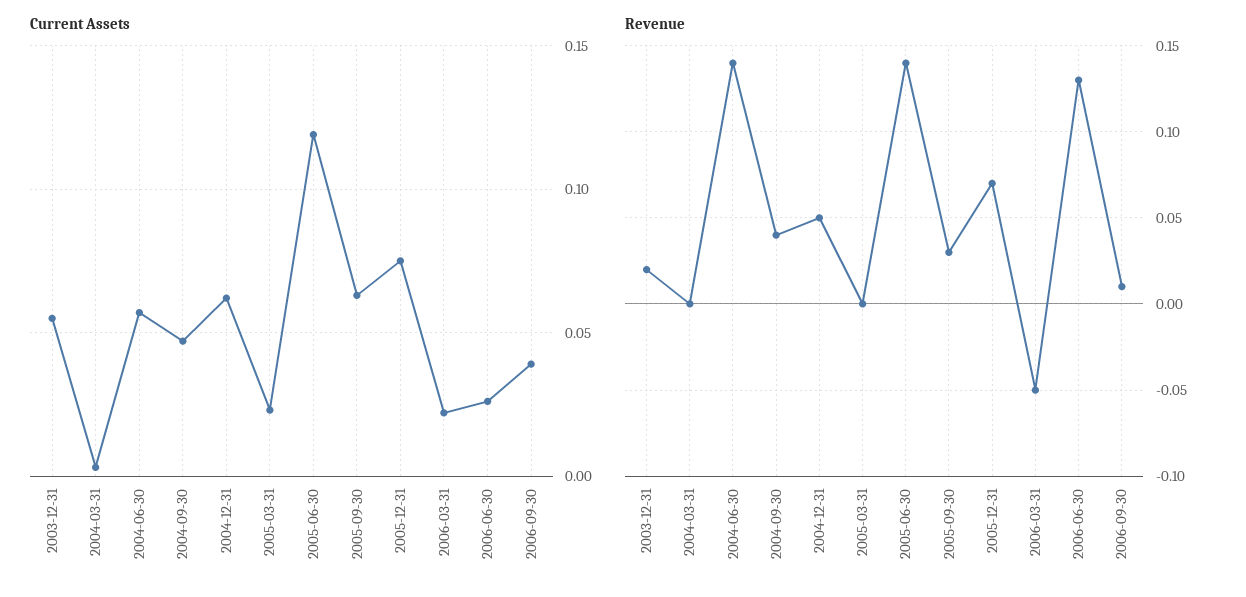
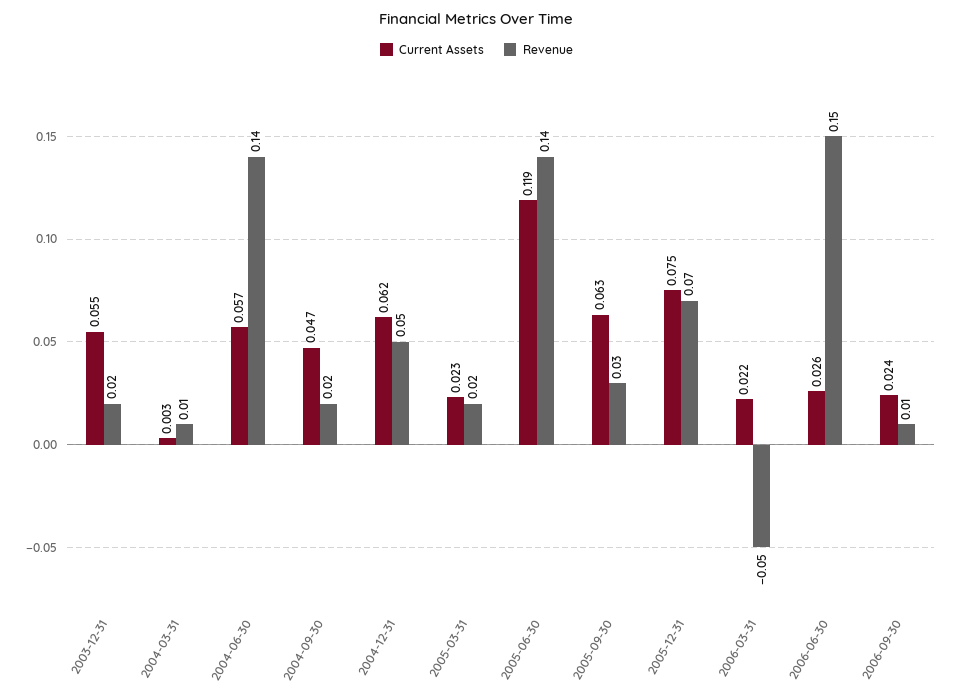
  {
    "Current Assets": {
      "2003-12-31": 0.055,
      "2004-03-31": 0.003,
      "2004-06-30": 0.057,
      "2004-09-30": 0.047,
      "2004-12-31": 0.062,
      "2005-03-31": 0.023,
      "2005-06-30": 0.119,
      "2005-09-30": 0.063,
      "2005-12-31": 0.075,
      "2006-03-31": 0.022,
      "2006-06-30": 0.026,
-     "2006-09-30": 0.04
+     "2006-09-30": 0.024
    },
    "Revenue": {
      "2003-12-31": 0.02,
-     "2004-03-31": 0,
+     "2004-03-31": 0.01,
      "2004-06-30": 0.14,
-     "2004-09-30": 0.04,
+     "2004-09-30": 0.02,
      "2004-12-31": 0.05,
-     "2005-03-31": 0,
+     "2005-03-31": 0.02,
      "2005-06-30": 0.14,
      "2005-09-30": 0.03,
      "2005-12-31": 0.07,
      "2006-03-31": -0.05,
-     "2006-06-30": 0.13,
+     "2006-06-30": 0.15,
      "2006-09-30": 0.01
    }
  }

